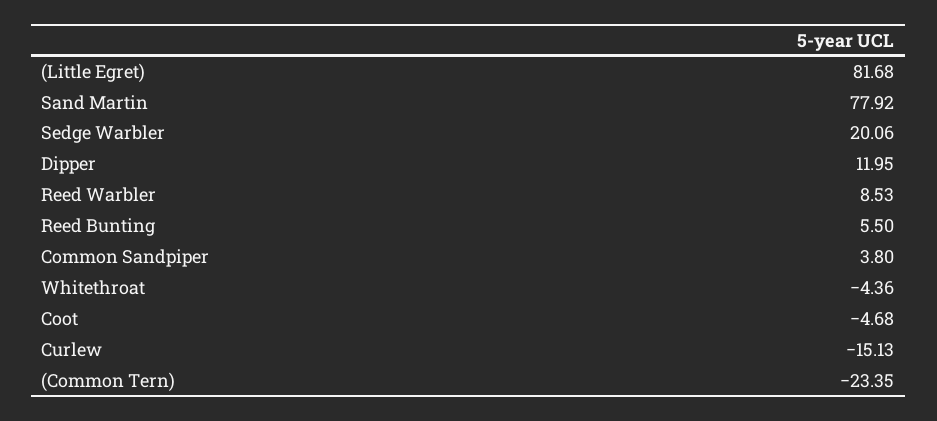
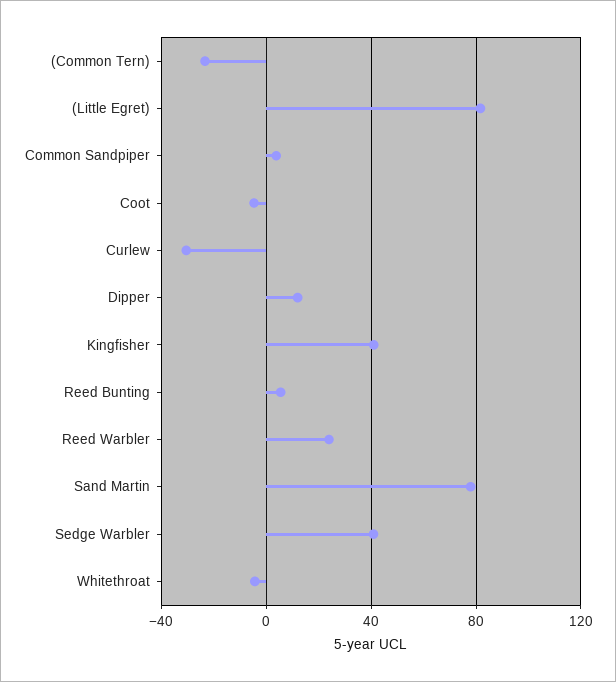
  {
    "(Little Egret)": 81.68,
    "Sand Martin": 77.92,
-   "Sedge Warbler": 20.06,
+   "Sedge Warbler": 40,
    "Dipper": 11.95,
-   "Reed Warbler": 8.53,
+   "Reed Warbler": 25,
    "Reed Bunting": 5.5,
    "Common Sandpiper": 3.8,
    "Whitethroat": -4.36,
    "Coot": -4.68,
-   "Curlew": -15.13,
+   "Curlew": -30,
-   "(Common Tern)": -23.35
+   "(Common Tern)": -23.35,
+   "Kingfisher": 40
  }

